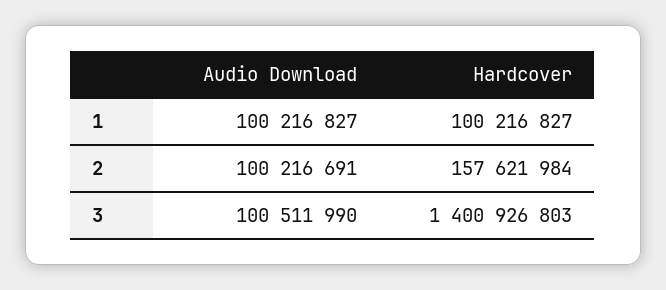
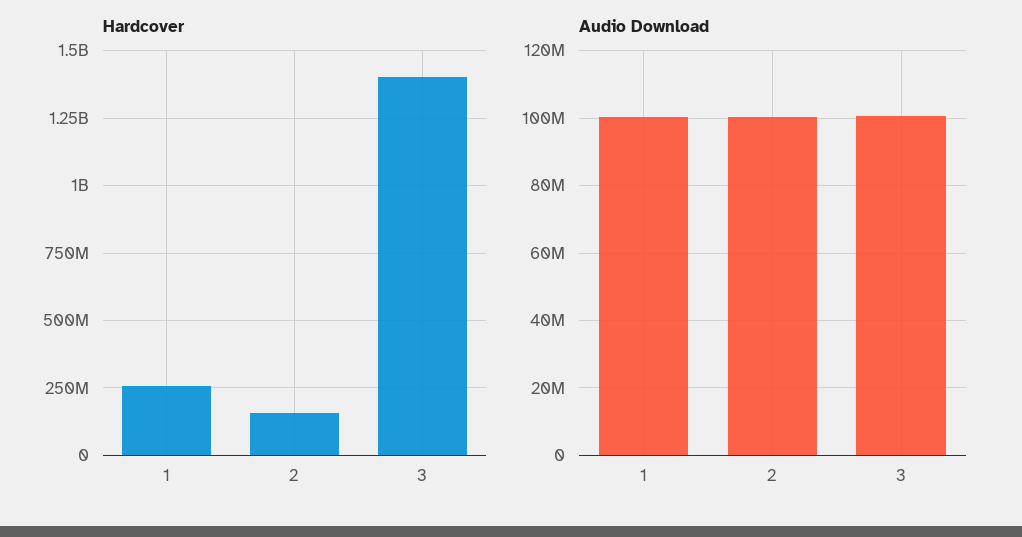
  {
    "Audio Download": {
      "1": 100216827,
      "2": 100216691,
      "3": 100511990
    },
    "Hardcover": {
-     "1": 100216827,
+     "1": 250000000,
      "2": 157621984,
      "3": 1400926803
    }
  }

